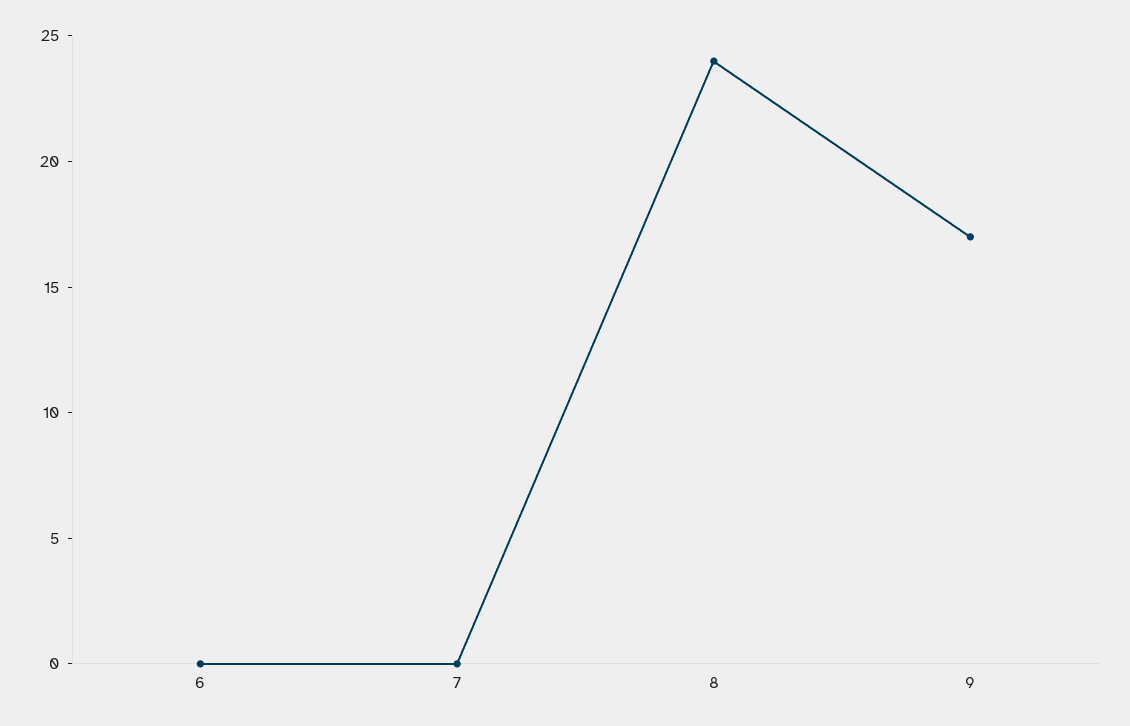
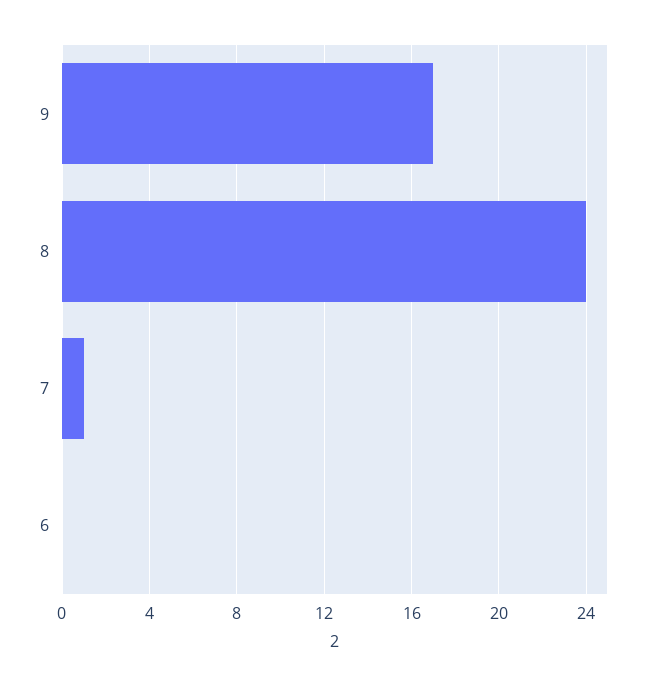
  {
    "6": 0,
-   "7": 0,
+   "7": 1,
    "8": 24,
    "9": 17
  }

